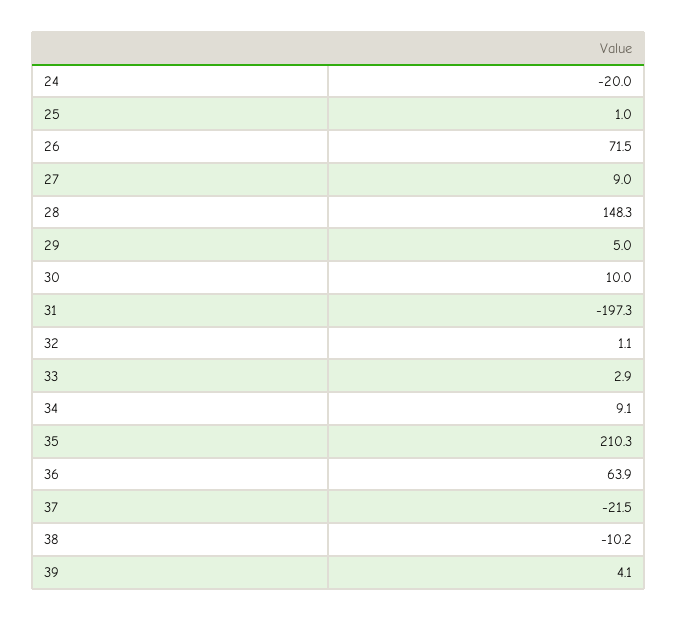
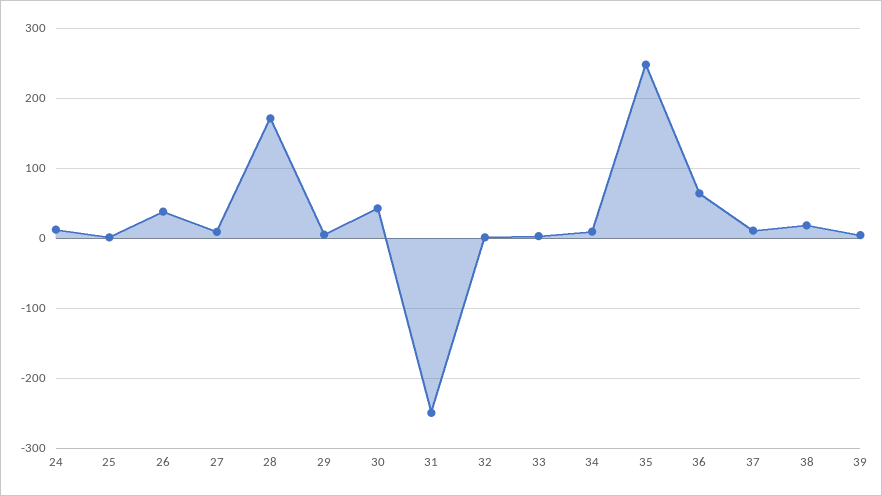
  {
-   "24": -20,
+   "24": 10,
    "25": 1,
-   "26": 71.5,
+   "26": 40,
    "27": 9,
-   "28": 148.3,
+   "28": 170,
    "29": 5,
-   "30": 10,
+   "30": 40,
-   "31": -197.3,
+   "31": -250,
    "32": 1.1,
    "33": 2.9,
    "34": 9.1,
-   "35": 210.3,
+   "35": 250,
    "36": 63.9,
-   "37": -21.5,
+   "37": 10,
-   "38": -10.2,
+   "38": 20,
    "39": 4.1
  }

